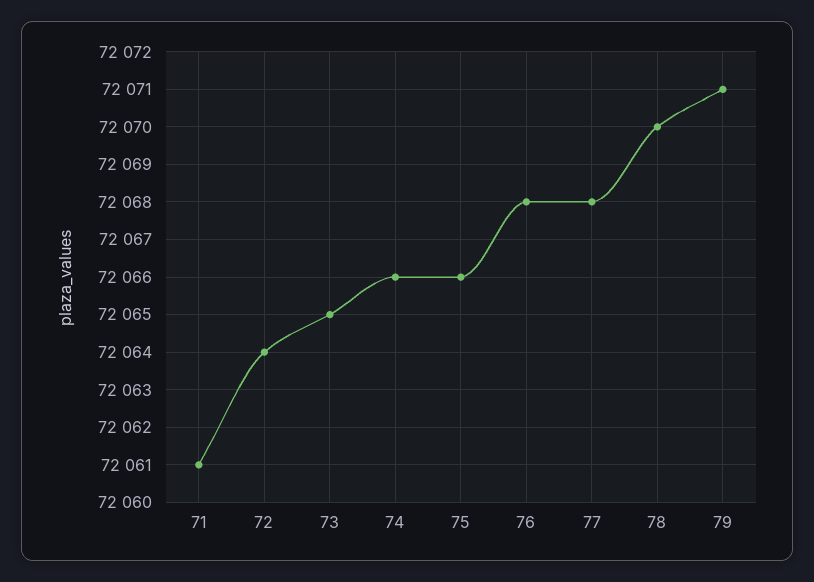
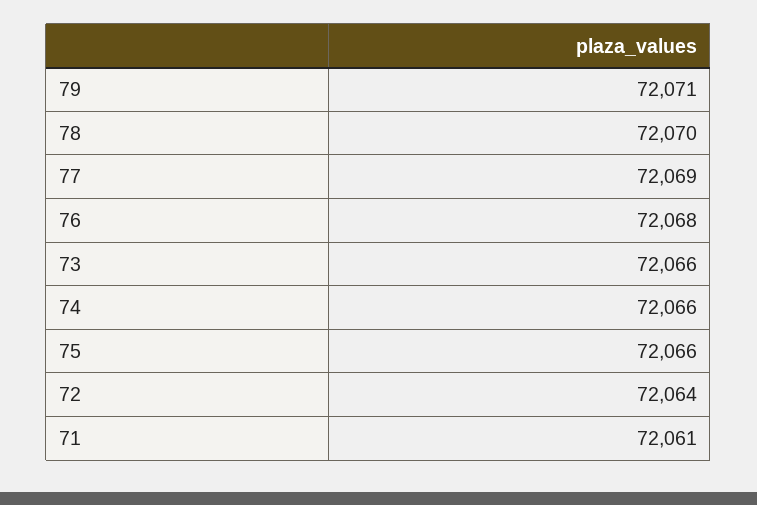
  {
    "71": 72061,
    "72": 72064,
-   "73": 72065,
+   "73": 72066,
    "74": 72066,
    "75": 72066,
    "76": 72068,
-   "77": 72068,
+   "77": 72069,
    "78": 72070,
    "79": 72071
  }

